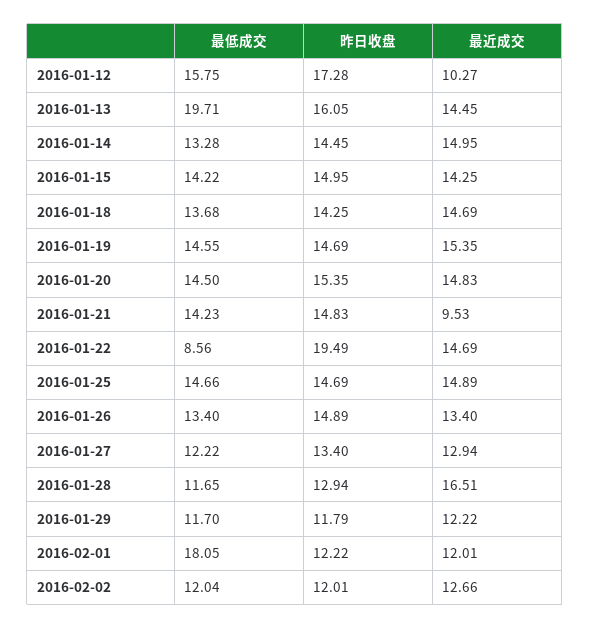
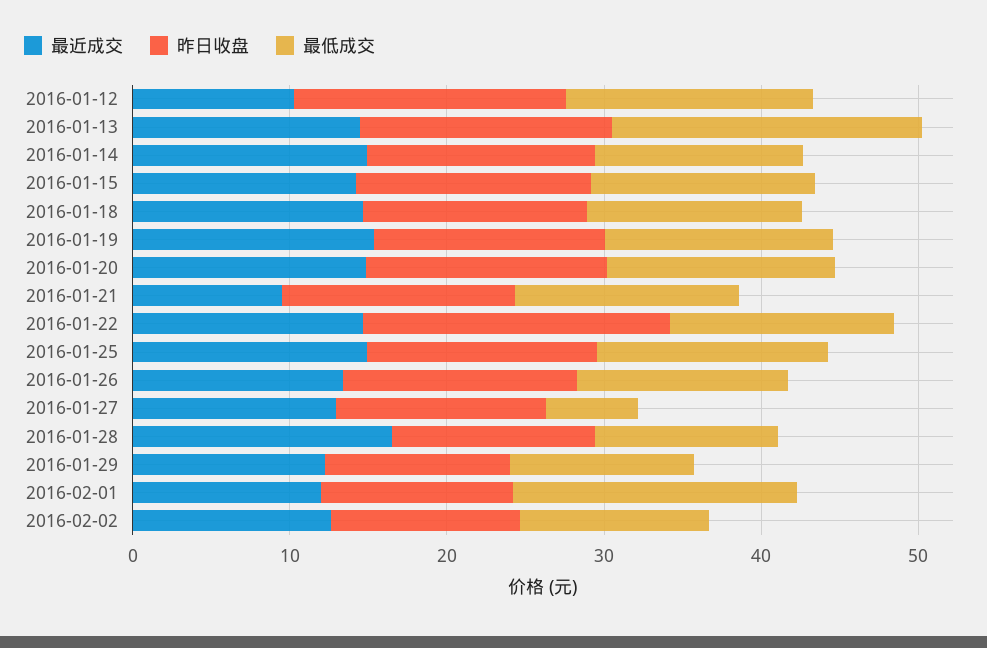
  {
    "最低成交": {
      "2016-01-12": 15.75,
      "2016-01-13": 19.71,
      "2016-01-14": 13.28,
      "2016-01-15": 14.22,
      "2016-01-18": 13.68,
      "2016-01-19": 14.55,
      "2016-01-20": 14.5,
      "2016-01-21": 14.23,
-     "2016-01-22": 8.56,
+     "2016-01-22": 14,
      "2016-01-25": 14.66,
      "2016-01-26": 13.4,
-     "2016-01-27": 12.22,
+     "2016-01-27": 6,
      "2016-01-28": 11.65,
      "2016-01-29": 11.7,
      "2016-02-01": 18.05,
      "2016-02-02": 12.04
    },
    "昨日收盘": {
      "2016-01-12": 17.28,
      "2016-01-13": 16.05,
      "2016-01-14": 14.45,
      "2016-01-15": 14.95,
      "2016-01-18": 14.25,
      "2016-01-19": 14.69,
      "2016-01-20": 15.35,
      "2016-01-21": 14.83,
      "2016-01-22": 19.49,
      "2016-01-25": 14.69,
      "2016-01-26": 14.89,
      "2016-01-27": 13.4,
      "2016-01-28": 12.94,
      "2016-01-29": 11.79,
      "2016-02-01": 12.22,
      "2016-02-02": 12.01
    },
    "最近成交": {
      "2016-01-12": 10.27,
      "2016-01-13": 14.45,
      "2016-01-14": 14.95,
      "2016-01-15": 14.25,
      "2016-01-18": 14.69,
      "2016-01-19": 15.35,
      "2016-01-20": 14.83,
      "2016-01-21": 9.53,
      "2016-01-22": 14.69,
      "2016-01-25": 14.89,
      "2016-01-26": 13.4,
      "2016-01-27": 12.94,
      "2016-01-28": 16.51,
      "2016-01-29": 12.22,
      "2016-02-01": 12.01,
      "2016-02-02": 12.66
    }
  }

